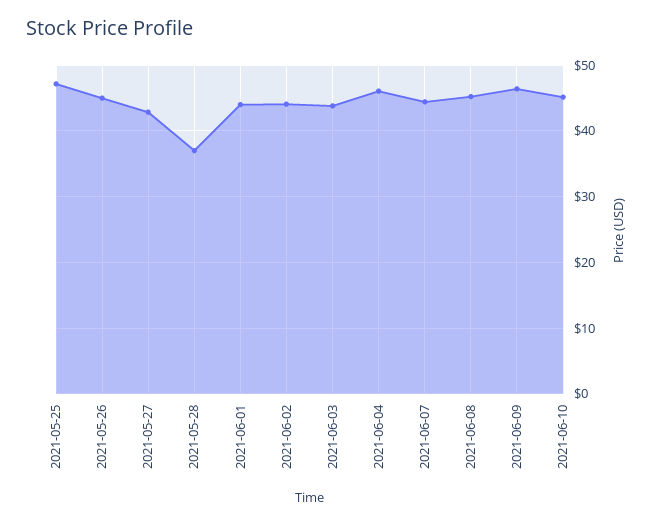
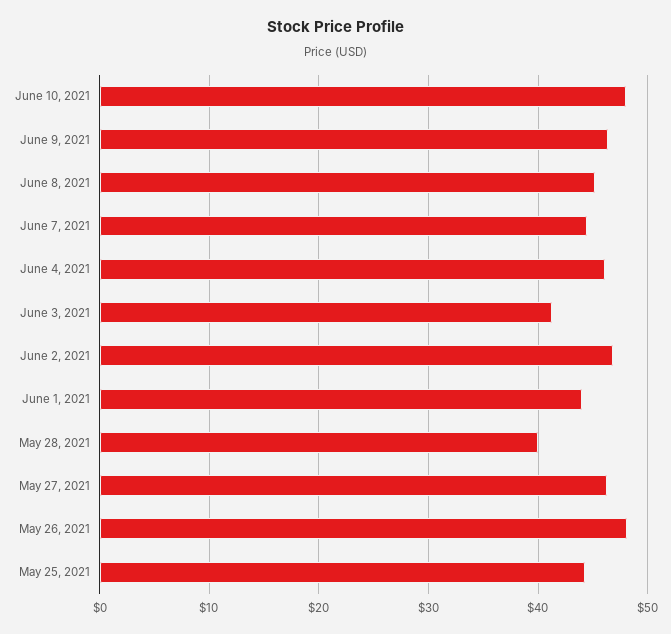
  {
-   "2021-05-25": 47,
+   "2021-05-25": 44,
-   "2021-05-26": 45,
+   "2021-05-26": 48,
-   "2021-05-27": 43,
+   "2021-05-27": 46,
-   "2021-05-28": 37,
+   "2021-05-28": 40,
    "2021-06-01": 44,
-   "2021-06-02": 44,
+   "2021-06-02": 47,
-   "2021-06-03": 44,
+   "2021-06-03": 41,
    "2021-06-04": 46,
    "2021-06-07": 44,
    "2021-06-08": 45,
    "2021-06-09": 46,
-   "2021-06-10": 45
+   "2021-06-10": 48
  }

